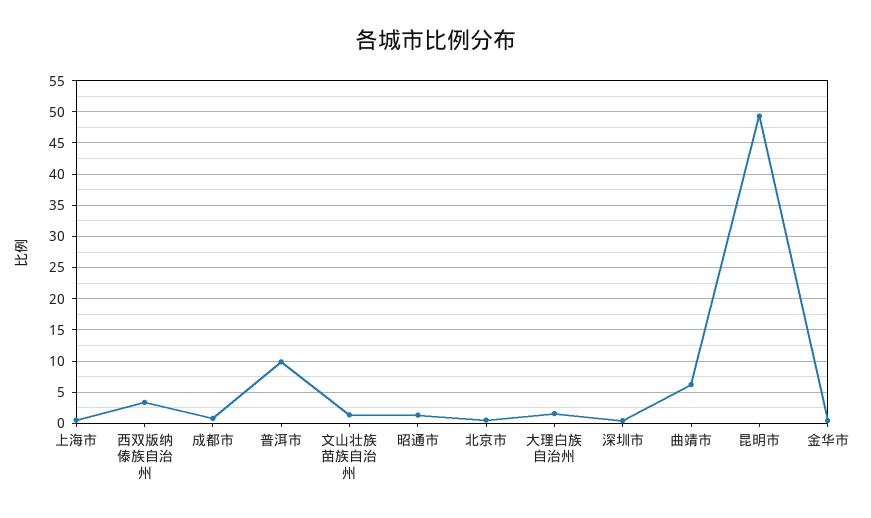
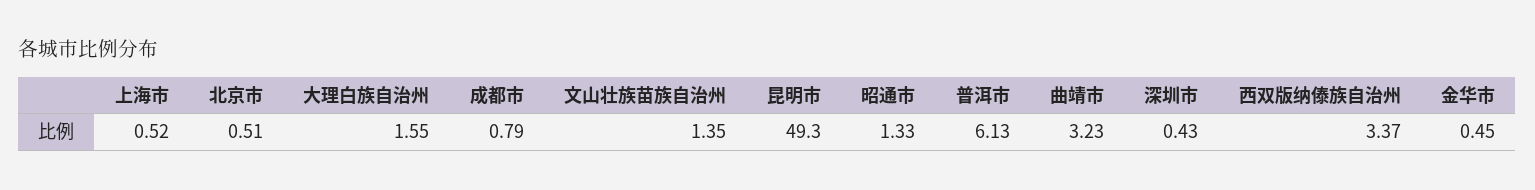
  {
    "上海市": 0.52,
    "西双版纳傣族自治州": 3.37,
    "成都市": 0.79,
-   "普洱市": 10,
+   "普洱市": 6.13,
    "文山壮族苗族自治州": 1.35,
    "昭通市": 1.33,
    "北京市": 0.51,
    "大理白族自治州": 1.55,
    "深圳市": 0.43,
-   "曲靖市": 6,
+   "曲靖市": 3.23,
    "昆明市": 49.3,
    "金华市": 0.45
  }

